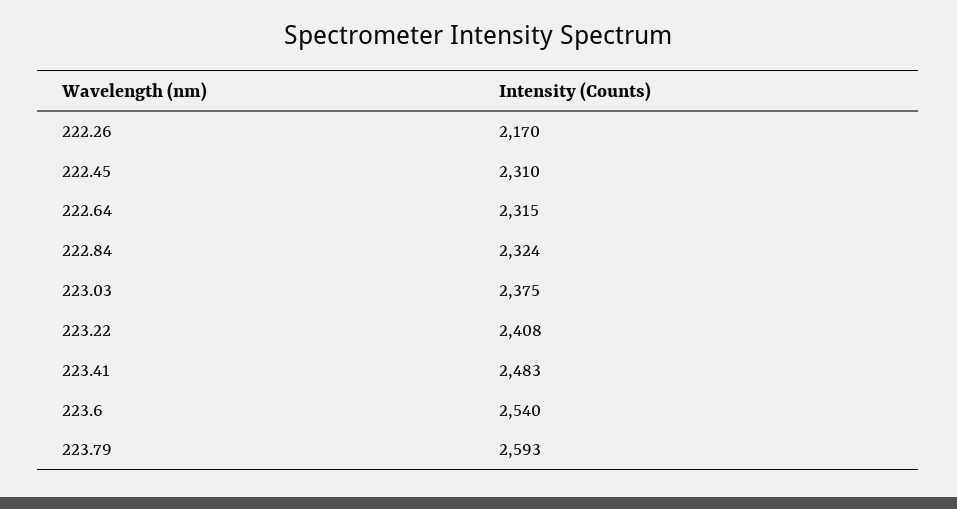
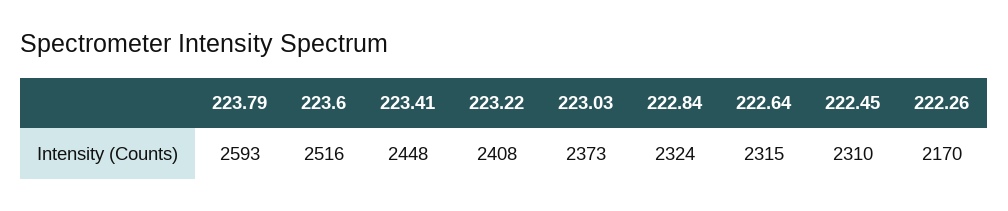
  {
    "222.26": 2170,
    "222.45": 2310,
    "222.64": 2315,
    "222.84": 2324,
-   "223.03": 2375,
+   "223.03": 2373,
    "223.22": 2408,
-   "223.41": 2483,
+   "223.41": 2448,
-   "223.6": 2540,
+   "223.6": 2516,
    "223.79": 2593
  }

